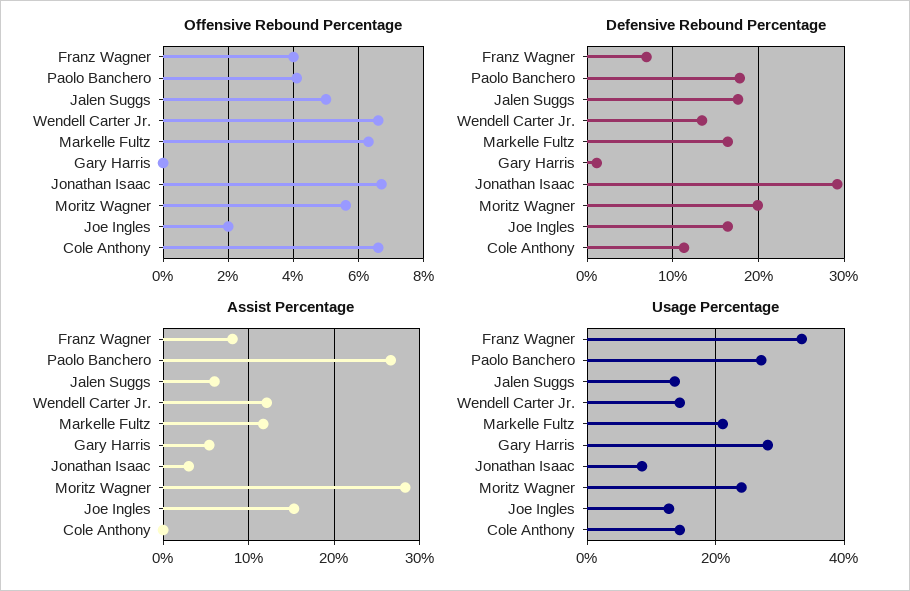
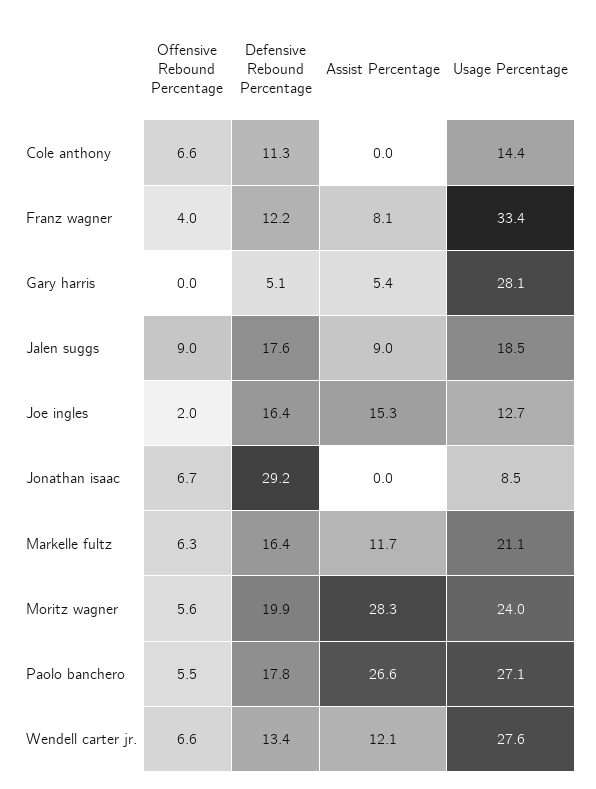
  {
    "Offensive Rebound Percentage": {
      "Franz Wagner": 4,
-     "Paolo Banchero": 4,
+     "Paolo Banchero": 5.5,
-     "Jalen Suggs": 5,
+     "Jalen Suggs": 9,
      "Wendell Carter Jr.": 6.6,
      "Markelle Fultz": 6.3,
      "Gary Harris": 0,
      "Jonathan Isaac": 6.7,
      "Moritz Wagner": 5.6,
      "Joe Ingles": 2,
      "Cole Anthony": 6.6
    },
    "Defensive Rebound Percentage": {
-     "Franz Wagner": 7,
+     "Franz Wagner": 12.2,
      "Paolo Banchero": 17.8,
      "Jalen Suggs": 17.6,
      "Wendell Carter Jr.": 13.4,
      "Markelle Fultz": 16.4,
-     "Gary Harris": 1,
+     "Gary Harris": 5.1,
      "Jonathan Isaac": 29.2,
      "Moritz Wagner": 19.9,
      "Joe Ingles": 16.4,
      "Cole Anthony": 11.3
    },
    "Assist Percentage": {
      "Franz Wagner": 8.1,
      "Paolo Banchero": 26.6,
-     "Jalen Suggs": 6,
+     "Jalen Suggs": 9,
      "Wendell Carter Jr.": 12.1,
      "Markelle Fultz": 11.7,
      "Gary Harris": 5.4,
-     "Jonathan Isaac": 3,
+     "Jonathan Isaac": 0,
      "Moritz Wagner": 28.3,
      "Joe Ingles": 15.3,
      "Cole Anthony": 0
    },
    "Usage Percentage": {
      "Franz Wagner": 33.4,
      "Paolo Banchero": 27.1,
-     "Jalen Suggs": 14,
+     "Jalen Suggs": 18.5,
-     "Wendell Carter Jr.": 14,
+     "Wendell Carter Jr.": 27.6,
      "Markelle Fultz": 21.1,
      "Gary Harris": 28.1,
      "Jonathan Isaac": 8.5,
      "Moritz Wagner": 24,
      "Joe Ingles": 12.7,
      "Cole Anthony": 14.4
    }
  }

